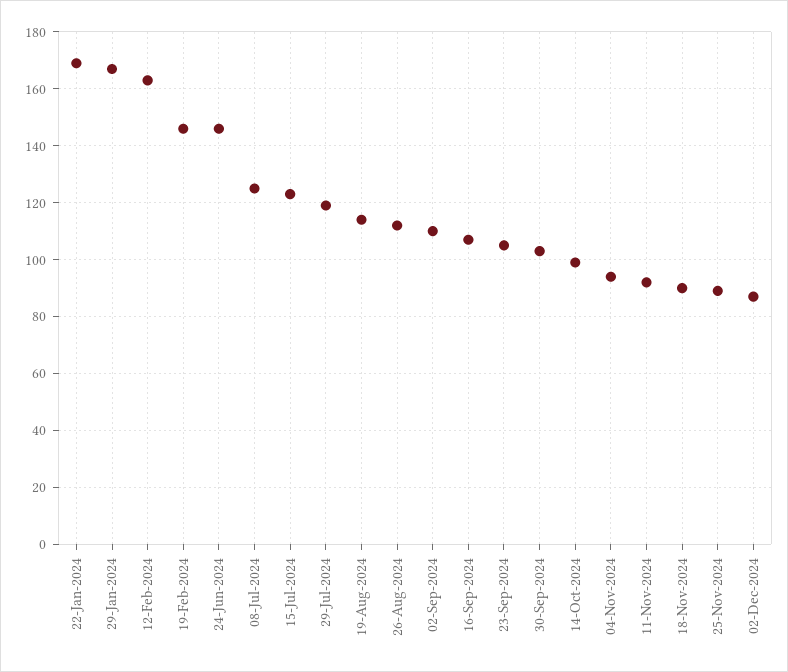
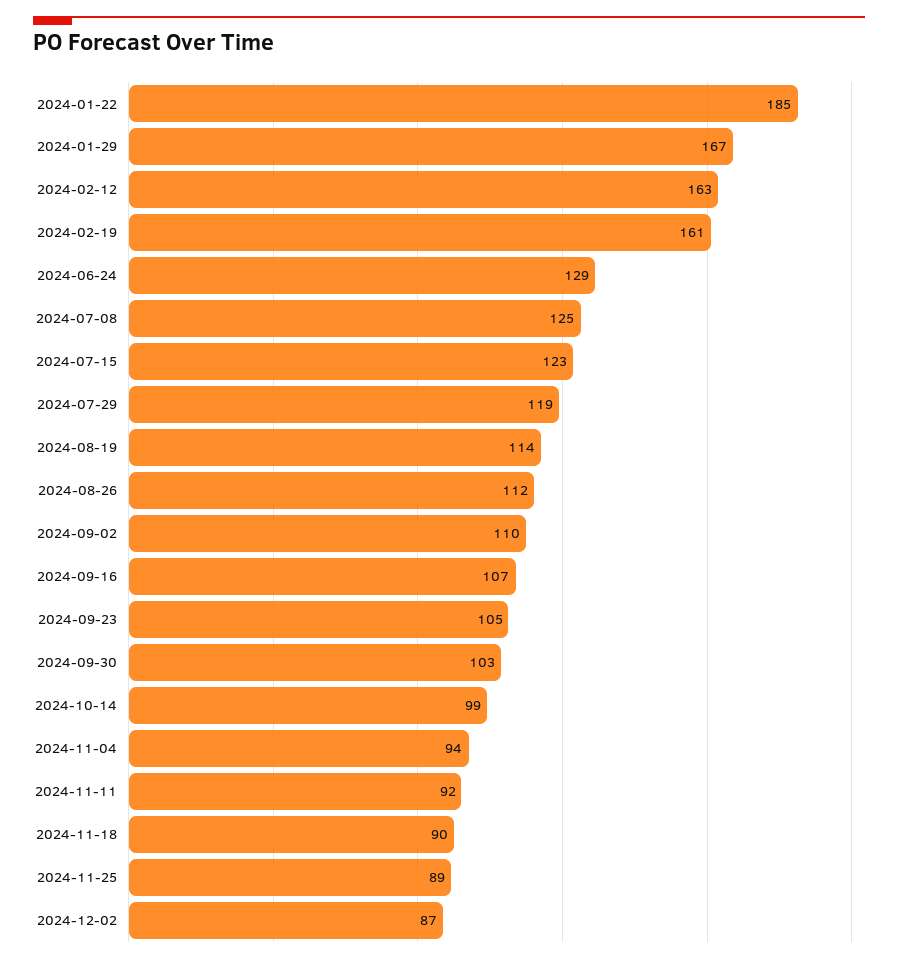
  {
-   "22-Jan-2024": 170,
+   "22-Jan-2024": 185,
    "29-Jan-2024": 167,
    "12-Feb-2024": 163,
-   "19-Feb-2024": 145,
+   "19-Feb-2024": 161,
-   "24-Jun-2024": 145,
+   "24-Jun-2024": 129,
    "08-Jul-2024": 125,
    "15-Jul-2024": 123,
    "29-Jul-2024": 119,
    "19-Aug-2024": 114,
    "26-Aug-2024": 112,
    "02-Sep-2024": 110,
    "16-Sep-2024": 107,
    "23-Sep-2024": 105,
    "30-Sep-2024": 103,
    "14-Oct-2024": 99,
    "04-Nov-2024": 94,
    "11-Nov-2024": 92,
    "18-Nov-2024": 90,
    "25-Nov-2024": 89,
    "02-Dec-2024": 87
  }

